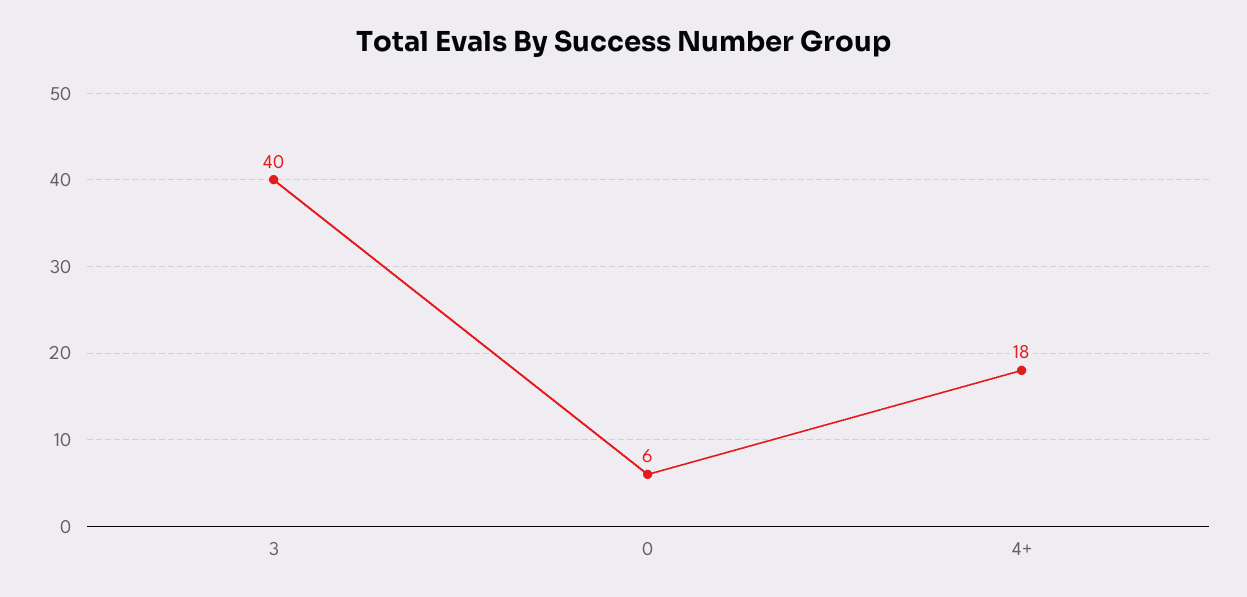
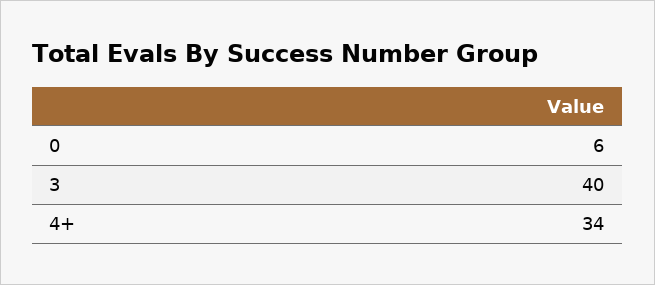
  {
    "3": 40,
    "0": 6,
-   "4+": 18
+   "4+": 34
  }

